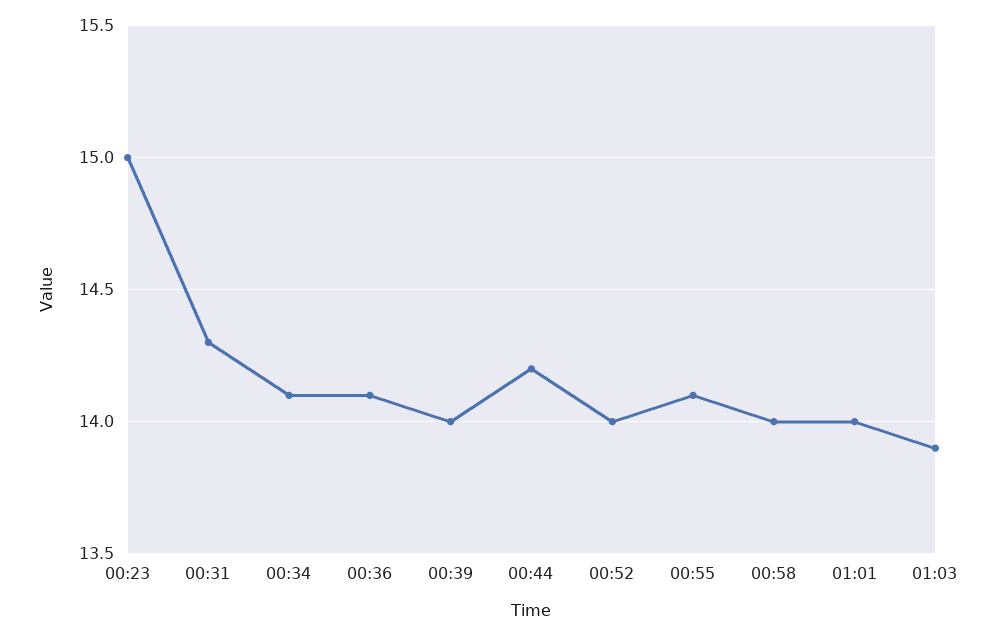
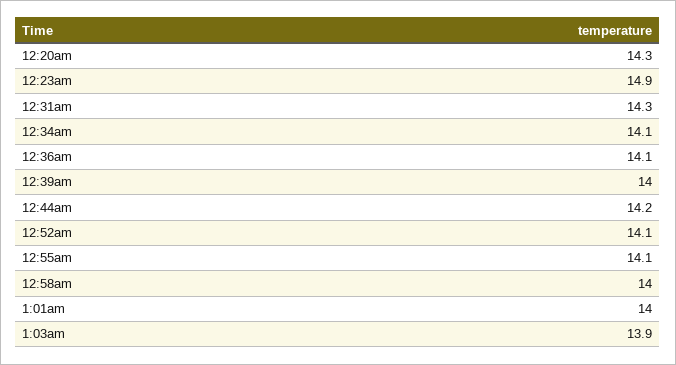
  {
-   "00:23": 15,
+   "00:23": 14.9,
    "00:31": 14.3,
    "00:34": 14.1,
    "00:36": 14.1,
    "00:39": 14,
    "00:44": 14.2,
-   "00:52": 14,
+   "00:52": 14.1,
    "00:55": 14.1,
    "00:58": 14,
    "01:01": 14,
-   "01:03": 13.9
+   "01:03": 13.9,
+   "12:20am": 14.3
  }

